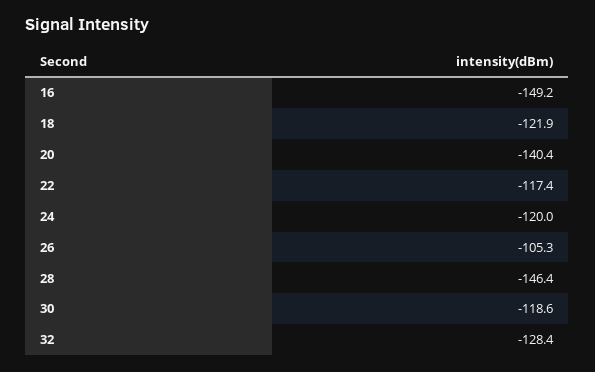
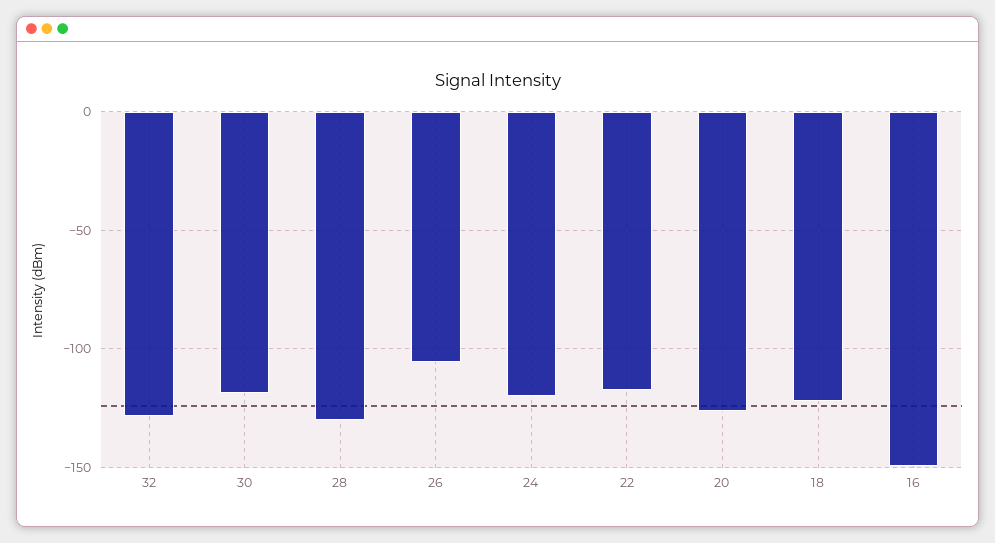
  {
    "16": -149.2,
    "18": -121.9,
-   "20": -140.4,
+   "20": -125,
    "22": -117.4,
    "24": -120,
    "26": -105.3,
-   "28": -146.4,
+   "28": -130,
    "30": -118.6,
    "32": -128.4
  }

